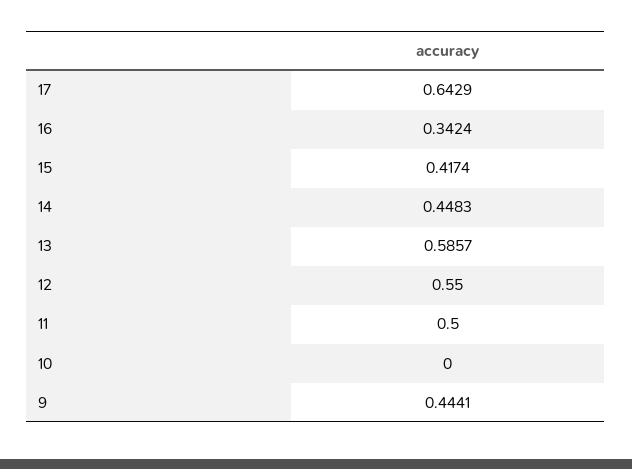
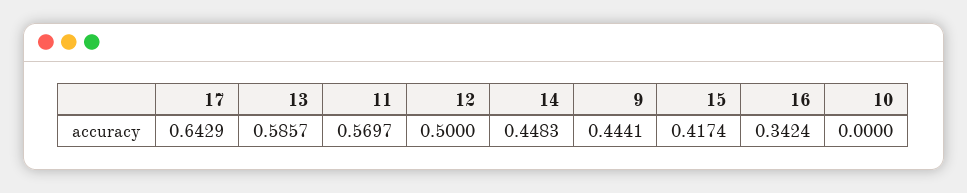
  {
    "17": 0.6429,
    "16": 0.3424,
    "15": 0.4174,
    "14": 0.4483,
    "13": 0.5857,
-   "12": 0.55,
+   "12": 0.5,
-   "11": 0.5,
+   "11": 0.5697,
    "10": 0,
    "9": 0.4441
  }

